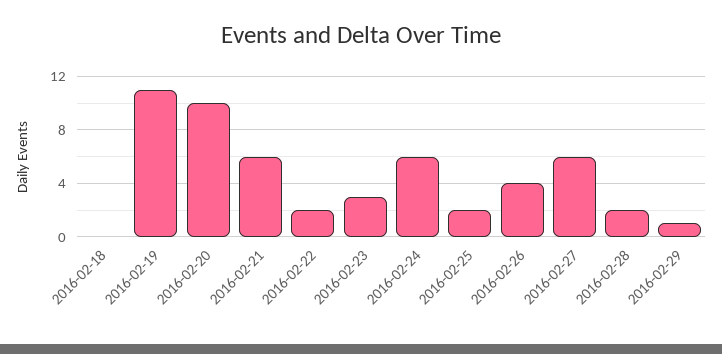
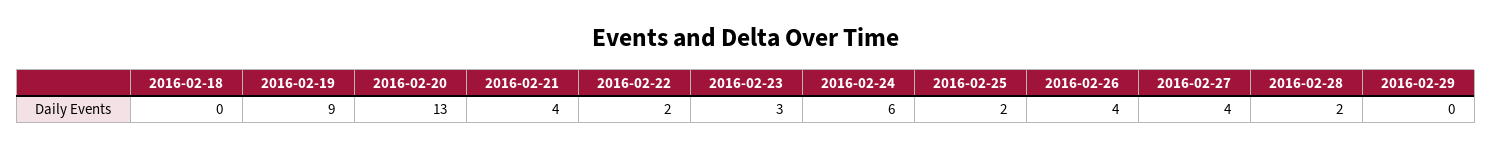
  {
    "2016-02-18": 0,
-   "2016-02-19": 11,
+   "2016-02-19": 9,
-   "2016-02-20": 10,
+   "2016-02-20": 13,
-   "2016-02-21": 6,
+   "2016-02-21": 4,
    "2016-02-22": 2,
    "2016-02-23": 3,
    "2016-02-24": 6,
    "2016-02-25": 2,
    "2016-02-26": 4,
-   "2016-02-27": 6,
+   "2016-02-27": 4,
    "2016-02-28": 2,
-   "2016-02-29": 1
+   "2016-02-29": 0
  }

